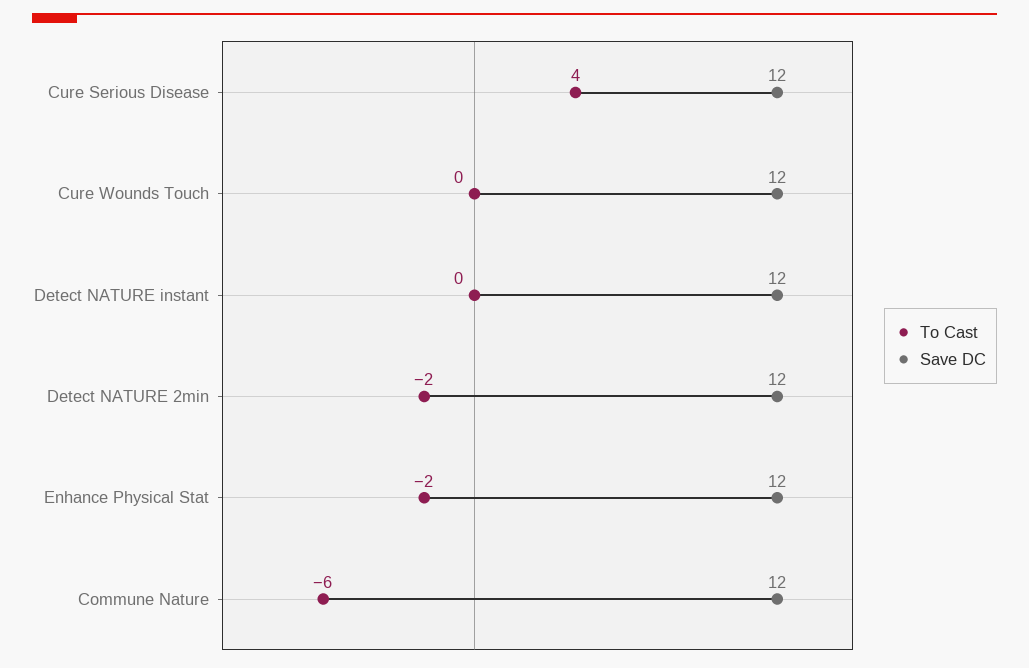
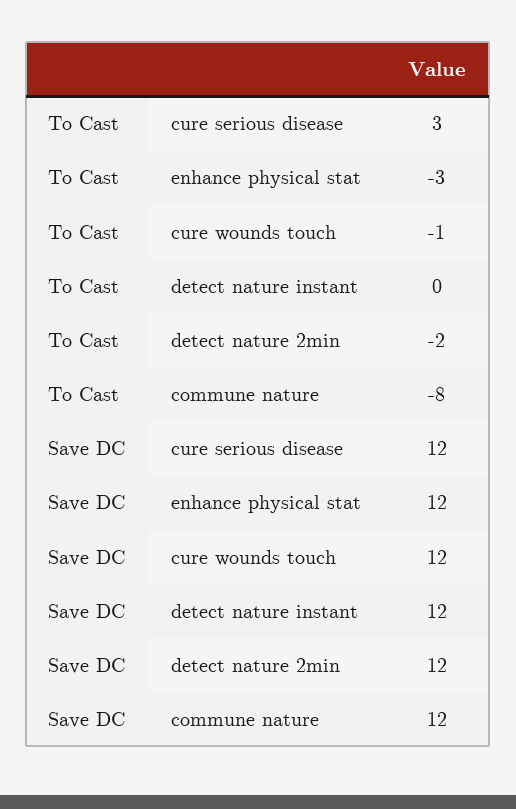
  {
    "To Cast": {
-     "Cure Serious Disease": 4,
+     "Cure Serious Disease": 3,
-     "Cure Wounds Touch": 0,
+     "Cure Wounds Touch": -1,
      "Detect NATURE instant": 0,
      "Detect NATURE 2min": -2,
-     "Enhance Physical Stat": -2,
+     "Enhance Physical Stat": -3,
-     "Commune Nature": -6
+     "Commune Nature": -8
    },
    "Save DC": {
      "Cure Serious Disease": 12,
      "Cure Wounds Touch": 12,
      "Detect NATURE instant": 12,
      "Detect NATURE 2min": 12,
      "Enhance Physical Stat": 12,
      "Commune Nature": 12
    }
  }

